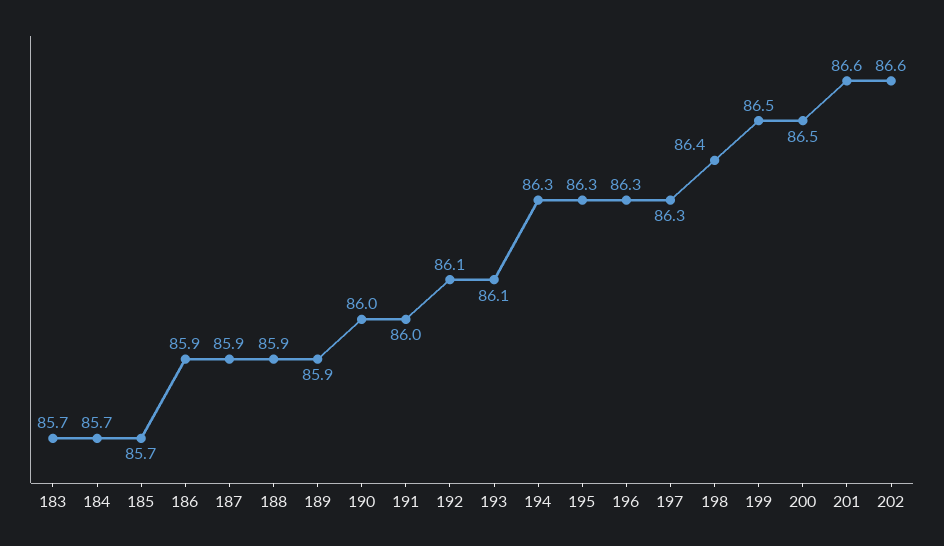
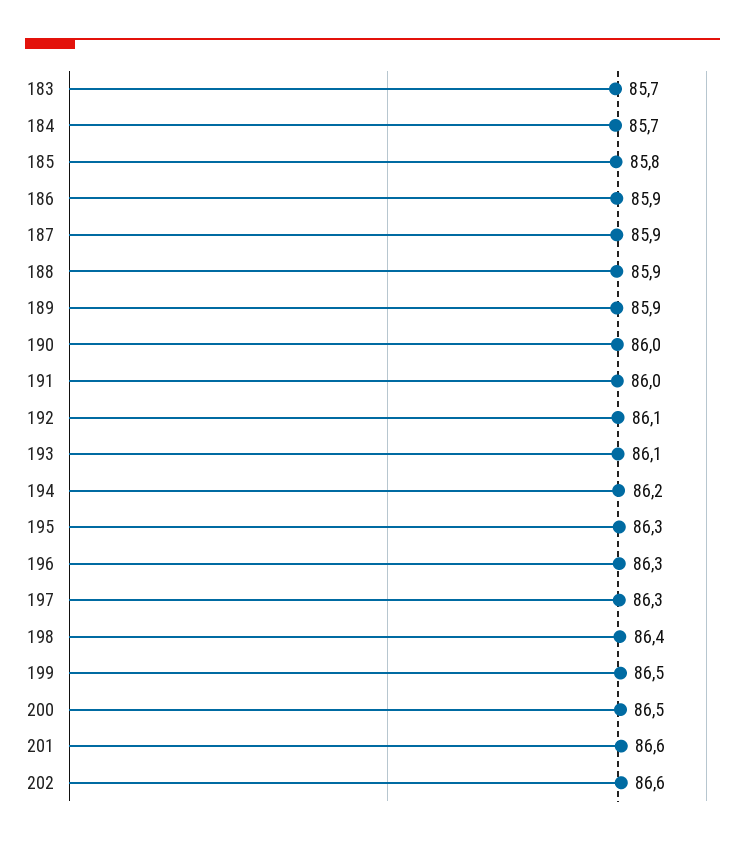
  {
    "183": 85.7,
    "184": 85.7,
-   "185": 85.7,
+   "185": 85.8,
    "186": 85.9,
    "187": 85.9,
    "188": 85.9,
    "189": 85.9,
    "190": 86,
    "191": 86,
    "192": 86.1,
    "193": 86.1,
-   "194": 86.3,
+   "194": 86.2,
    "195": 86.3,
    "196": 86.3,
    "197": 86.3,
    "198": 86.4,
    "199": 86.5,
    "200": 86.5,
    "201": 86.6,
    "202": 86.6
  }

